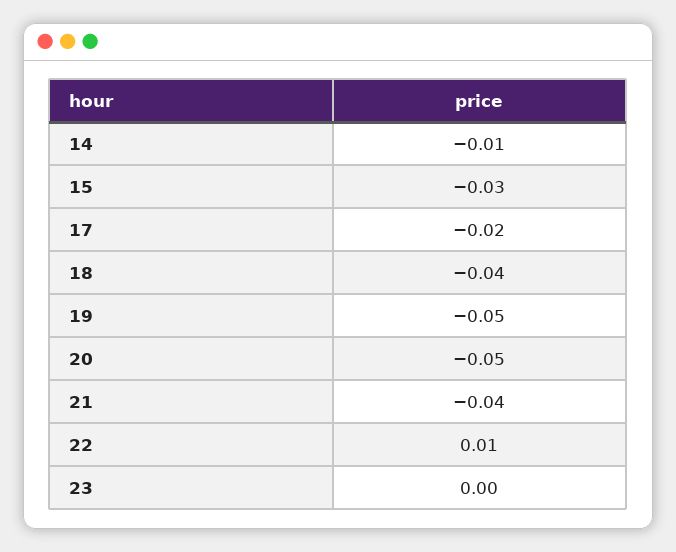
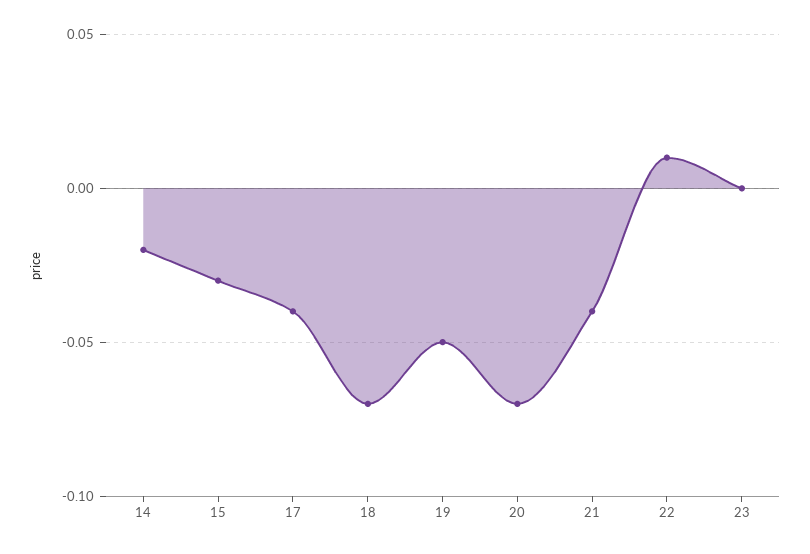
  {
-   "14": -0.01,
+   "14": -0.02,
    "15": -0.03,
-   "17": -0.02,
+   "17": -0.04,
-   "18": -0.04,
+   "18": -0.07,
    "19": -0.05,
-   "20": -0.05,
+   "20": -0.07,
    "21": -0.04,
    "22": 0.01,
    "23": 0
  }

